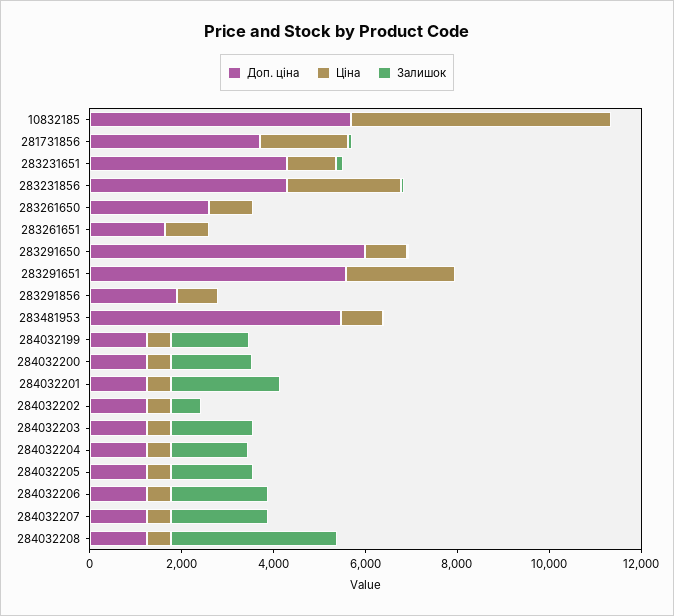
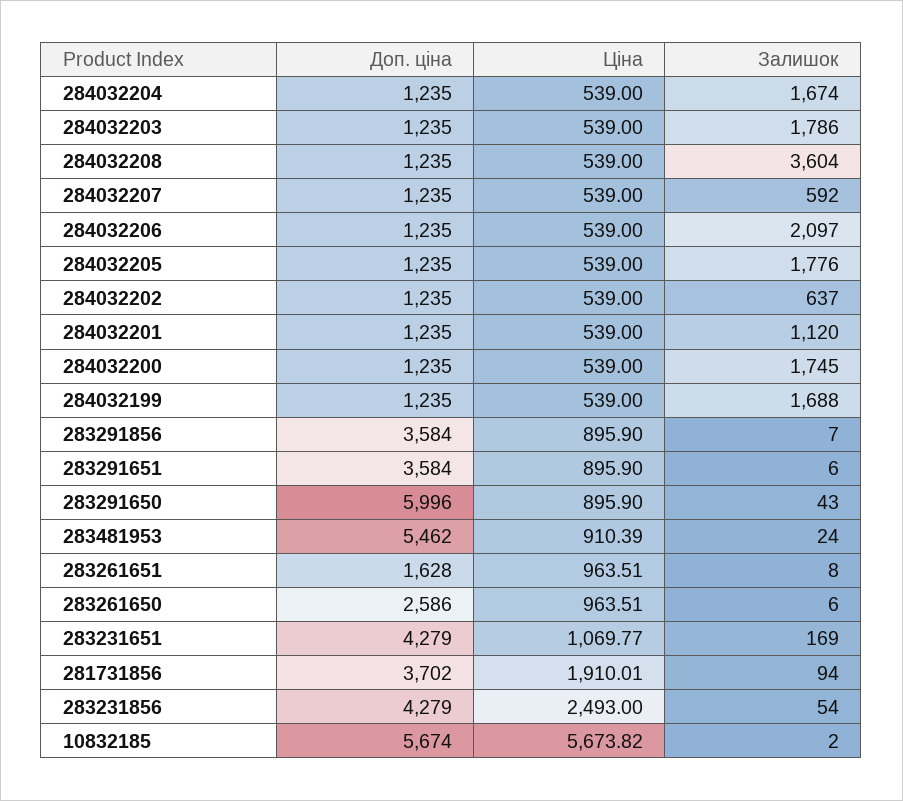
  {
    "Доп. ціна": {
      "10832185": 5674,
      "281731856": 3702,
      "283231651": 4279,
      "283231856": 4279,
      "283261650": 2586,
      "283261651": 1628,
      "283291650": 5996,
-     "283291651": 5500,
+     "283291651": 3584,
-     "283291856": 2000,
+     "283291856": 3584,
      "283481953": 5462,
      "284032199": 1235,
      "284032200": 1235,
      "284032201": 1235,
      "284032202": 1235,
      "284032203": 1235,
      "284032204": 1235,
      "284032205": 1235,
      "284032206": 1235,
      "284032207": 1235,
      "284032208": 1235
    },
    "Ціна": {
      "10832185": 5673.82,
      "281731856": 1910.01,
      "283231651": 1069.77,
      "283231856": 2493,
      "283261650": 963.51,
      "283261651": 963.51,
      "283291650": 895.9,
-     "283291651": 2500,
+     "283291651": 895.9,
      "283291856": 895.9,
      "283481953": 910.39,
      "284032199": 539,
      "284032200": 539,
      "284032201": 539,
      "284032202": 539,
      "284032203": 539,
      "284032204": 539,
      "284032205": 539,
      "284032206": 539,
      "284032207": 539,
      "284032208": 539
    },
    "Залишок": {
      "10832185": 2,
      "281731856": 94,
      "283231651": 169,
      "283231856": 54,
      "283261650": 6,
      "283261651": 8,
      "283291650": 43,
      "283291651": 6,
      "283291856": 7,
      "283481953": 24,
      "284032199": 1688,
      "284032200": 1745,
-     "284032201": 2500,
+     "284032201": 1120,
      "284032202": 637,
      "284032203": 1786,
      "284032204": 1674,
      "284032205": 1776,
      "284032206": 2097,
-     "284032207": 2000,
+     "284032207": 592,
      "284032208": 3604
    }
  }

